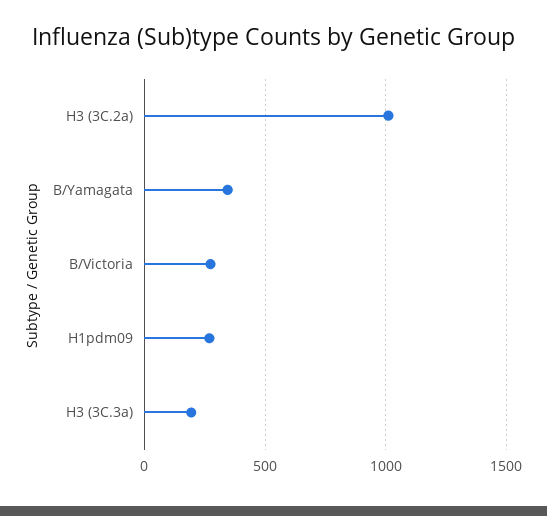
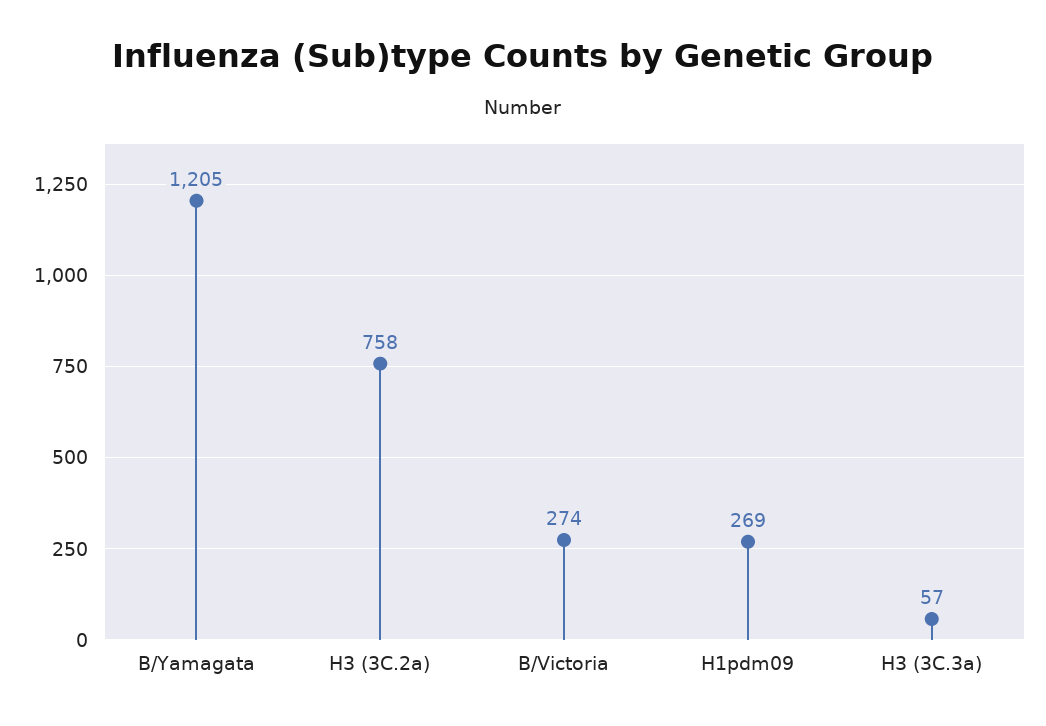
  {
-   "H3 (3C.2a)": 1000,
+   "H3 (3C.2a)": 758,
-   "B/Yamagata": 350,
+   "B/Yamagata": 1205,
    "B/Victoria": 274,
    "H1pdm09": 269,
-   "H3 (3C.3a)": 200
+   "H3 (3C.3a)": 57
  }

